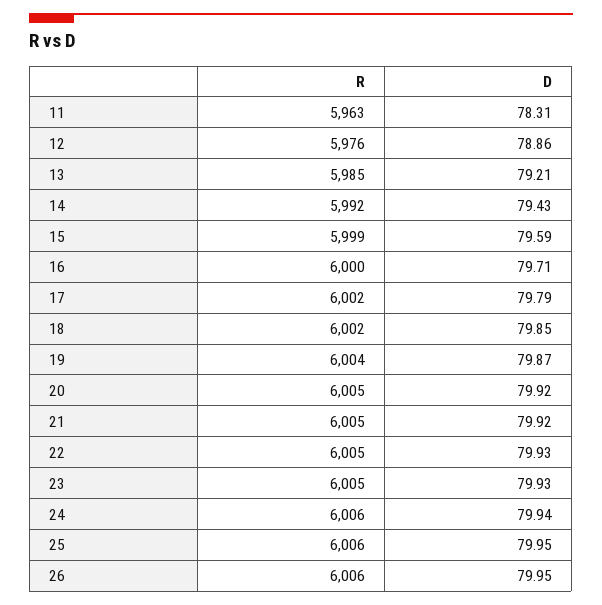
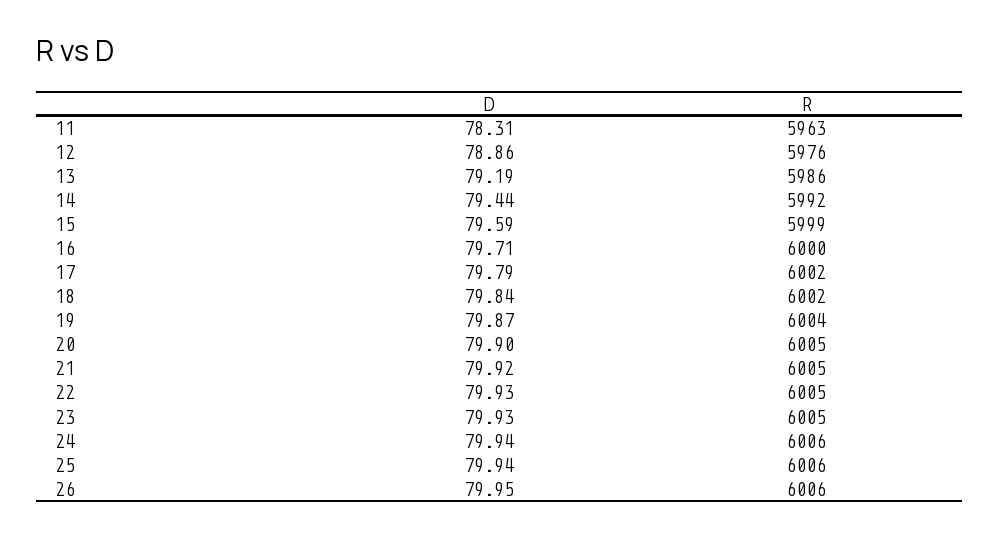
  {
    "R": {
      "11": 5963,
      "12": 5976,
-     "13": 5985,
+     "13": 5986,
      "14": 5992,
      "15": 5999,
      "16": 6000,
      "17": 6002,
      "18": 6002,
      "19": 6004,
      "20": 6005,
      "21": 6005,
      "22": 6005,
      "23": 6005,
      "24": 6006,
      "25": 6006,
      "26": 6006
    },
    "D": {
      "11": 78.31,
      "12": 78.86,
-     "13": 79.21,
+     "13": 79.19,
-     "14": 79.43,
+     "14": 79.44,
      "15": 79.59,
      "16": 79.71,
      "17": 79.79,
-     "18": 79.85,
+     "18": 79.84,
      "19": 79.87,
-     "20": 79.92,
+     "20": 79.9,
      "21": 79.92,
      "22": 79.93,
      "23": 79.93,
      "24": 79.94,
-     "25": 79.95,
+     "25": 79.94,
      "26": 79.95
    }
  }

